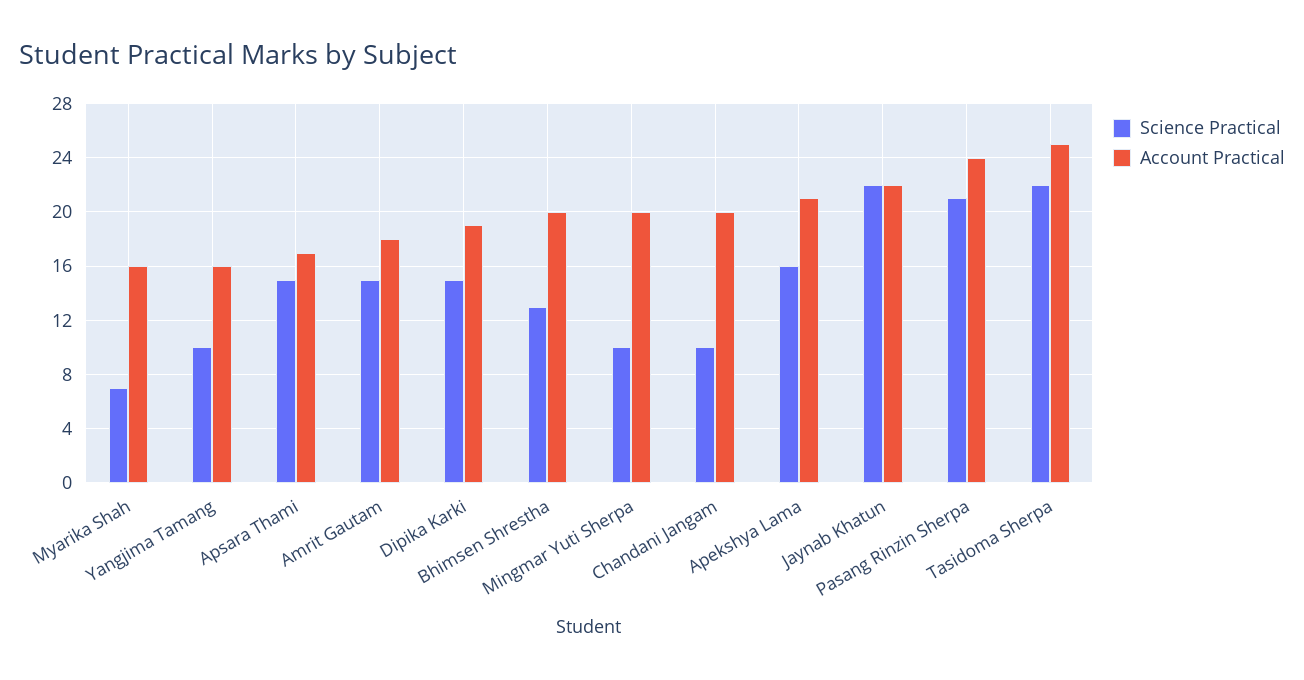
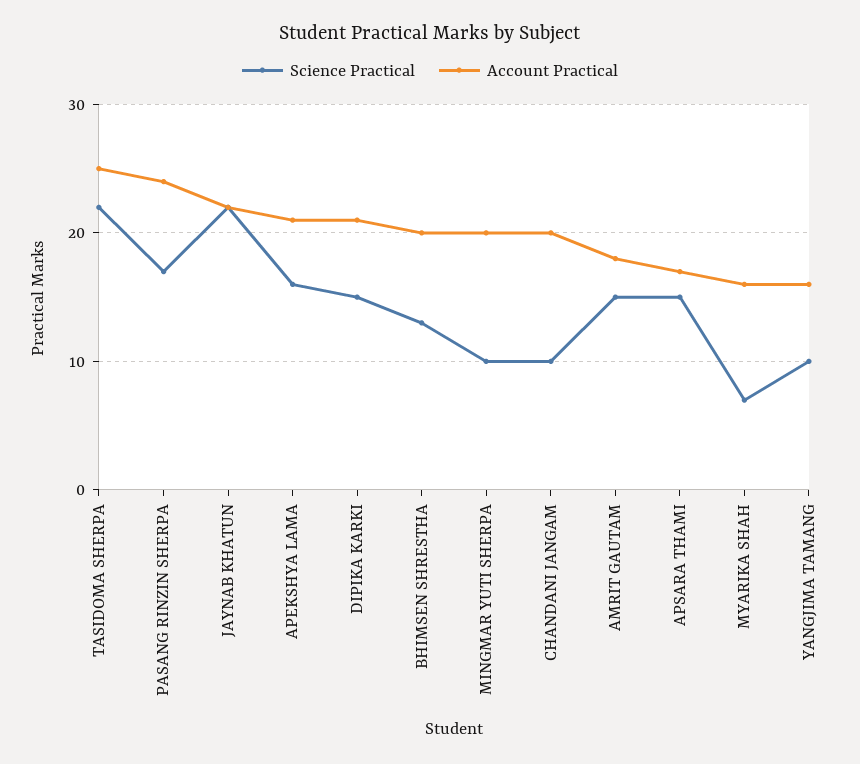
  {
    "Science Practical": {
      "Myarika Shah": 7,
      "Yangjima Tamang": 10,
      "Apsara Thami": 15,
      "Amrit Gautam": 15,
      "Dipika Karki": 15,
      "Bhimsen Shrestha": 13,
      "Mingmar Yuti Sherpa": 10,
      "Chandani Jangam": 10,
      "Apekshya Lama": 16,
      "Jaynab Khatun": 22,
-     "Pasang Rinzin Sherpa": 21,
+     "Pasang Rinzin Sherpa": 17,
      "Tasidoma Sherpa": 22
    },
    "Account Practical": {
      "Myarika Shah": 16,
      "Yangjima Tamang": 16,
      "Apsara Thami": 17,
      "Amrit Gautam": 18,
-     "Dipika Karki": 19,
+     "Dipika Karki": 21,
      "Bhimsen Shrestha": 20,
      "Mingmar Yuti Sherpa": 20,
      "Chandani Jangam": 20,
      "Apekshya Lama": 21,
      "Jaynab Khatun": 22,
      "Pasang Rinzin Sherpa": 24,
      "Tasidoma Sherpa": 25
    }
  }

